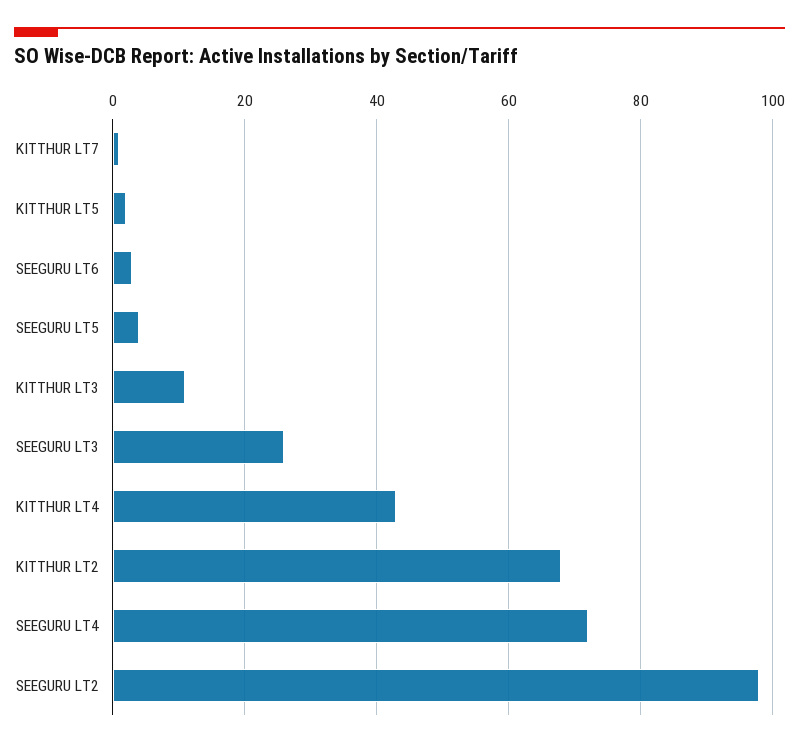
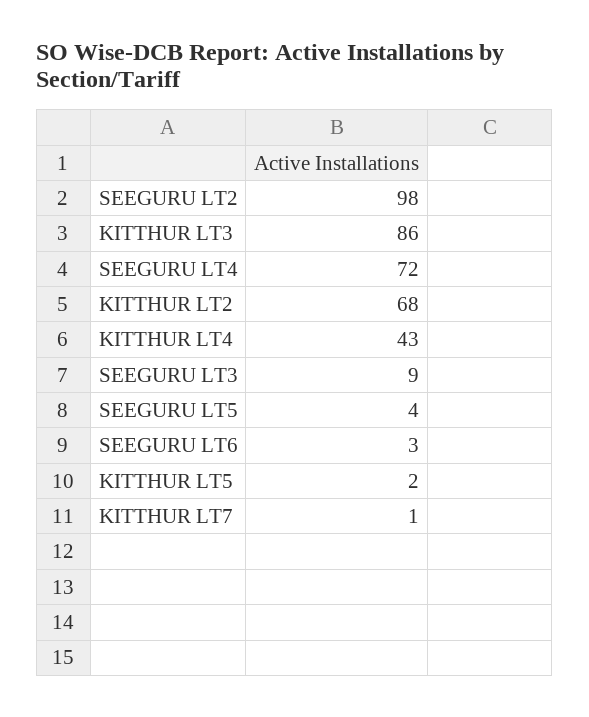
  {
    "KITTHUR LT7": 1,
    "KITTHUR LT5": 2,
    "SEEGURU LT6": 3,
    "SEEGURU LT5": 4,
-   "KITTHUR LT3": 10,
+   "KITTHUR LT3": 86,
-   "SEEGURU LT3": 25,
+   "SEEGURU LT3": 9,
    "KITTHUR LT4": 43,
    "KITTHUR LT2": 68,
    "SEEGURU LT4": 72,
    "SEEGURU LT2": 98
  }

